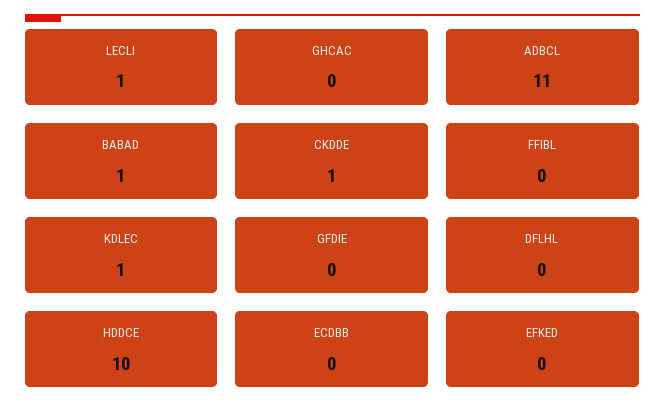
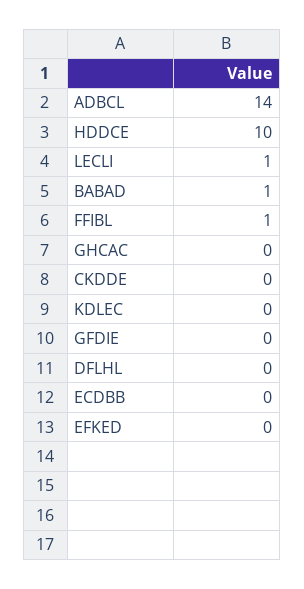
  {
    "LECLI": 1,
    "GHCAC": 0,
-   "ADBCL": 11,
+   "ADBCL": 14,
    "BABAD": 1,
-   "CKDDE": 1,
+   "CKDDE": 0,
-   "FFIBL": 0,
+   "FFIBL": 1,
-   "KDLEC": 1,
+   "KDLEC": 0,
    "GFDIE": 0,
    "DFLHL": 0,
    "HDDCE": 10,
    "ECDBB": 0,
    "EFKED": 0
  }

